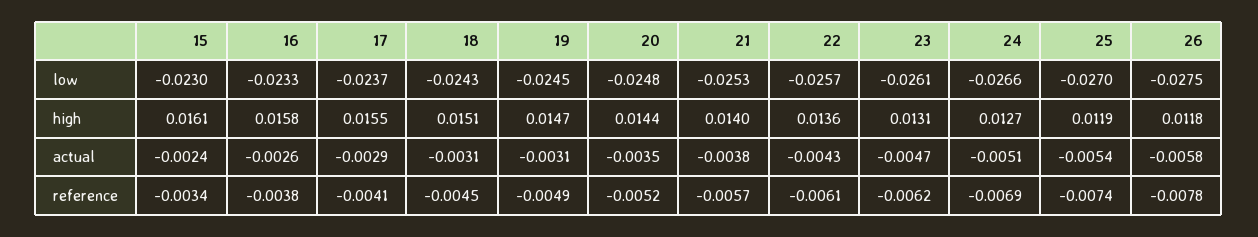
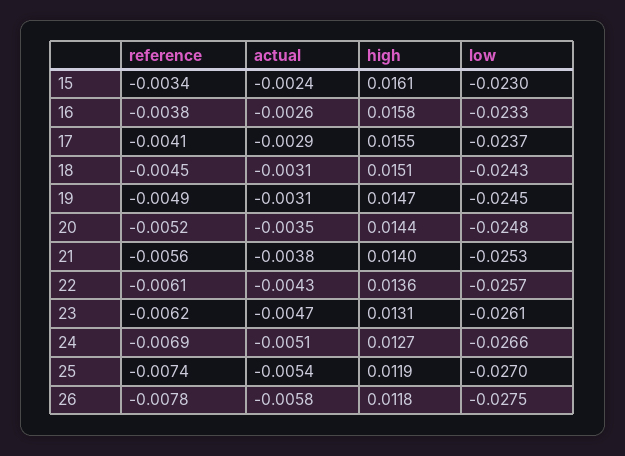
  {
    "15": {
      "low": -0.023,
      "high": 0.0161,
      "actual": -0.0024,
      "reference": -0.0034
    },
    "16": {
      "low": -0.0233,
      "high": 0.0158,
      "actual": -0.0026,
      "reference": -0.0038
    },
    "17": {
      "low": -0.0237,
      "high": 0.0155,
      "actual": -0.0029,
      "reference": -0.0041
    },
    "18": {
      "low": -0.0243,
      "high": 0.0151,
      "actual": -0.0031,
      "reference": -0.0045
    },
    "19": {
      "low": -0.0245,
      "high": 0.0147,
      "actual": -0.0031,
      "reference": -0.0049
    },
    "20": {
      "low": -0.0248,
      "high": 0.0144,
      "actual": -0.0035,
      "reference": -0.0052
    },
    "21": {
      "low": -0.0253,
      "high": 0.014,
      "actual": -0.0038,
-     "reference": -0.0057
+     "reference": -0.0056
    },
    "22": {
      "low": -0.0257,
      "high": 0.0136,
      "actual": -0.0043,
      "reference": -0.0061
    },
    "23": {
      "low": -0.0261,
      "high": 0.0131,
      "actual": -0.0047,
      "reference": -0.0062
    },
    "24": {
      "low": -0.0266,
      "high": 0.0127,
      "actual": -0.0051,
      "reference": -0.0069
    },
    "25": {
      "low": -0.027,
      "high": 0.0119,
      "actual": -0.0054,
      "reference": -0.0074
    },
    "26": {
      "low": -0.0275,
      "high": 0.0118,
      "actual": -0.0058,
      "reference": -0.0078
    }
  }

